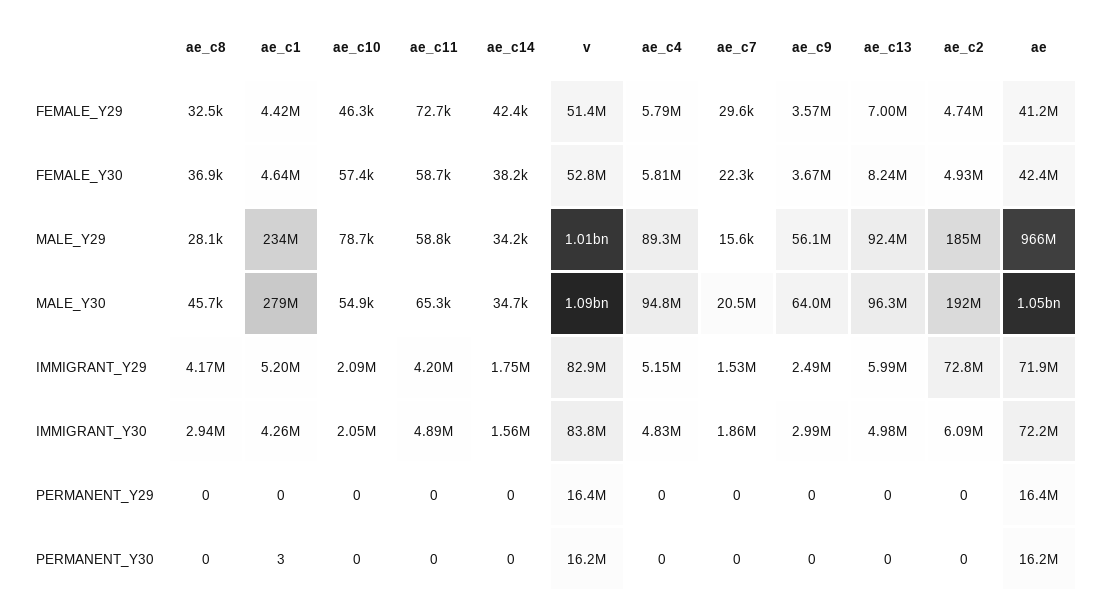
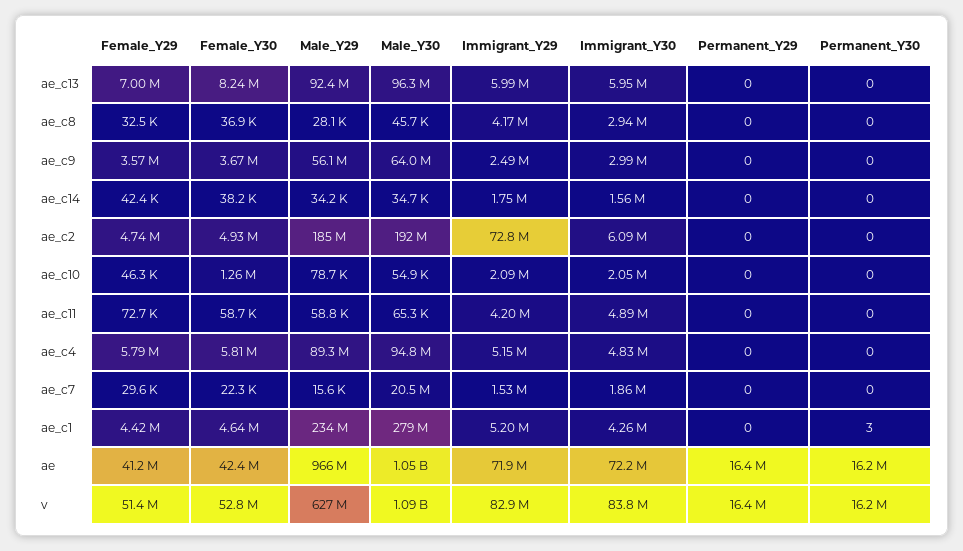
  {
    "ae_c8": {
      "FEMALE_Y29": 32500,
      "FEMALE_Y30": 36900,
      "MALE_Y29": 28100,
      "MALE_Y30": 45700,
      "IMMIGRANT_Y29": 4170000,
      "IMMIGRANT_Y30": 2940000,
      "PERMANENT_Y29": 0,
      "PERMANENT_Y30": 0
    },
    "ae_c1": {
      "FEMALE_Y29": 4420000,
      "FEMALE_Y30": 4640000,
      "MALE_Y29": 234000000,
      "MALE_Y30": 279000000,
      "IMMIGRANT_Y29": 5200000,
      "IMMIGRANT_Y30": 4260000,
      "PERMANENT_Y29": 0,
      "PERMANENT_Y30": 3
    },
    "ae_c10": {
      "FEMALE_Y29": 46300,
-     "FEMALE_Y30": 57400,
+     "FEMALE_Y30": 1260000,
      "MALE_Y29": 78700,
      "MALE_Y30": 54900,
      "IMMIGRANT_Y29": 2090000,
      "IMMIGRANT_Y30": 2050000,
      "PERMANENT_Y29": 0,
      "PERMANENT_Y30": 0
    },
    "ae_c11": {
      "FEMALE_Y29": 72700,
      "FEMALE_Y30": 58700,
      "MALE_Y29": 58800,
      "MALE_Y30": 65300,
      "IMMIGRANT_Y29": 4200000,
      "IMMIGRANT_Y30": 4890000,
      "PERMANENT_Y29": 0,
      "PERMANENT_Y30": 0
    },
    "ae_c14": {
      "FEMALE_Y29": 42400,
      "FEMALE_Y30": 38200,
      "MALE_Y29": 34200,
      "MALE_Y30": 34700,
      "IMMIGRANT_Y29": 1750000,
      "IMMIGRANT_Y30": 1560000,
      "PERMANENT_Y29": 0,
      "PERMANENT_Y30": 0
    },
    "v": {
      "FEMALE_Y29": 51400000,
      "FEMALE_Y30": 52800000,
-     "MALE_Y29": 1010000000,
+     "MALE_Y29": 627000000,
      "MALE_Y30": 1090000000,
      "IMMIGRANT_Y29": 82900000,
      "IMMIGRANT_Y30": 83800000,
      "PERMANENT_Y29": 16400000,
      "PERMANENT_Y30": 16200000
    },
    "ae_c4": {
      "FEMALE_Y29": 5790000,
      "FEMALE_Y30": 5810000,
      "MALE_Y29": 89300000,
      "MALE_Y30": 94800000,
      "IMMIGRANT_Y29": 5150000,
      "IMMIGRANT_Y30": 4830000,
      "PERMANENT_Y29": 0,
      "PERMANENT_Y30": 0
    },
    "ae_c7": {
      "FEMALE_Y29": 29600,
      "FEMALE_Y30": 22300,
      "MALE_Y29": 15600,
      "MALE_Y30": 20500000,
      "IMMIGRANT_Y29": 1530000,
      "IMMIGRANT_Y30": 1860000,
      "PERMANENT_Y29": 0,
      "PERMANENT_Y30": 0
    },
    "ae_c9": {
      "FEMALE_Y29": 3570000,
      "FEMALE_Y30": 3670000,
      "MALE_Y29": 56100000,
      "MALE_Y30": 64000000,
      "IMMIGRANT_Y29": 2490000,
      "IMMIGRANT_Y30": 2990000,
      "PERMANENT_Y29": 0,
      "PERMANENT_Y30": 0
    },
    "ae_c13": {
      "FEMALE_Y29": 7000000,
      "FEMALE_Y30": 8240000,
      "MALE_Y29": 92400000,
      "MALE_Y30": 96300000,
      "IMMIGRANT_Y29": 5990000,
-     "IMMIGRANT_Y30": 4980000,
+     "IMMIGRANT_Y30": 5950000,
      "PERMANENT_Y29": 0,
      "PERMANENT_Y30": 0
    },
    "ae_c2": {
      "FEMALE_Y29": 4740000,
      "FEMALE_Y30": 4930000,
      "MALE_Y29": 185000000,
      "MALE_Y30": 192000000,
      "IMMIGRANT_Y29": 72800000,
      "IMMIGRANT_Y30": 6090000,
      "PERMANENT_Y29": 0,
      "PERMANENT_Y30": 0
    },
    "ae": {
      "FEMALE_Y29": 41200000,
      "FEMALE_Y30": 42400000,
      "MALE_Y29": 966000000,
      "MALE_Y30": 1050000000,
      "IMMIGRANT_Y29": 71900000,
      "IMMIGRANT_Y30": 72200000,
      "PERMANENT_Y29": 16400000,
      "PERMANENT_Y30": 16200000
    }
  }

